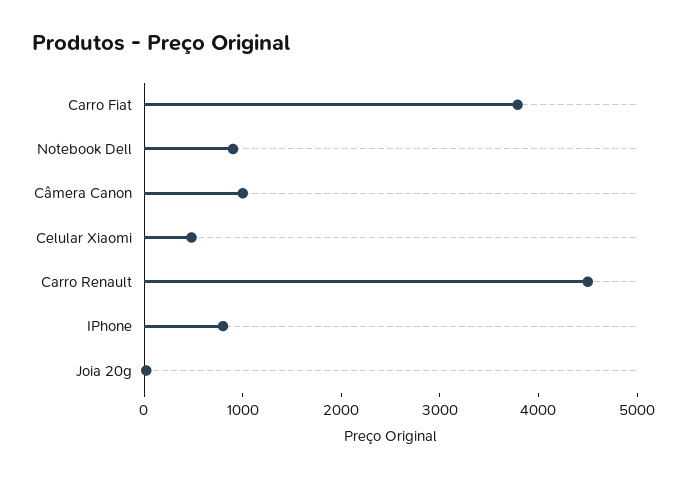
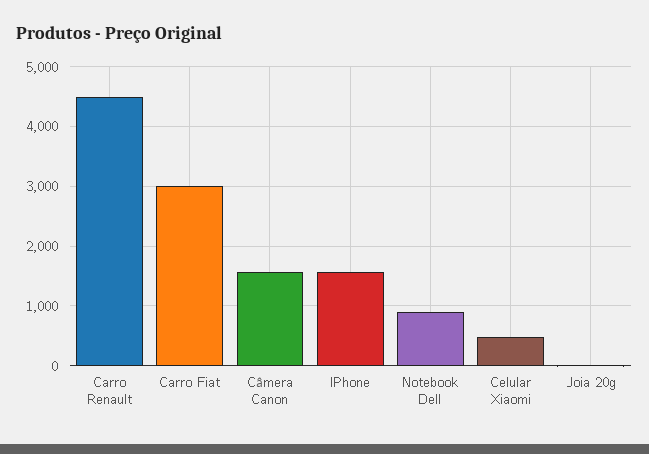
  {
-   "Carro Fiat": 3800,
+   "Carro Fiat": 3000,
    "Notebook Dell": 800,
-   "Câmera Canon": 1000,
+   "Câmera Canon": 1600,
    "Celular Xiaomi": 400,
    "Carro Renault": 4600,
-   "IPhone": 800,
+   "IPhone": 1600,
    "Joia 20g": 0
  }

